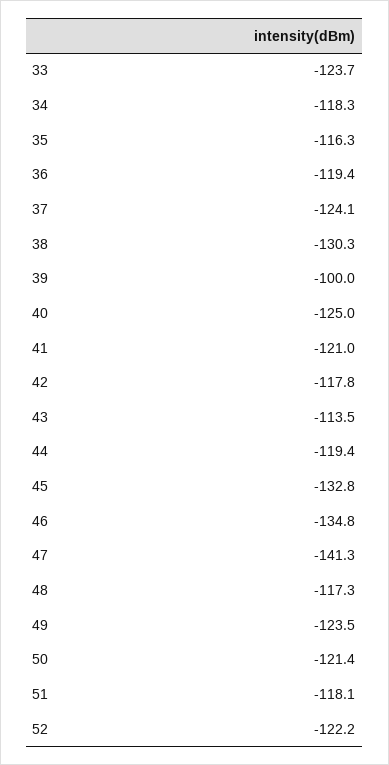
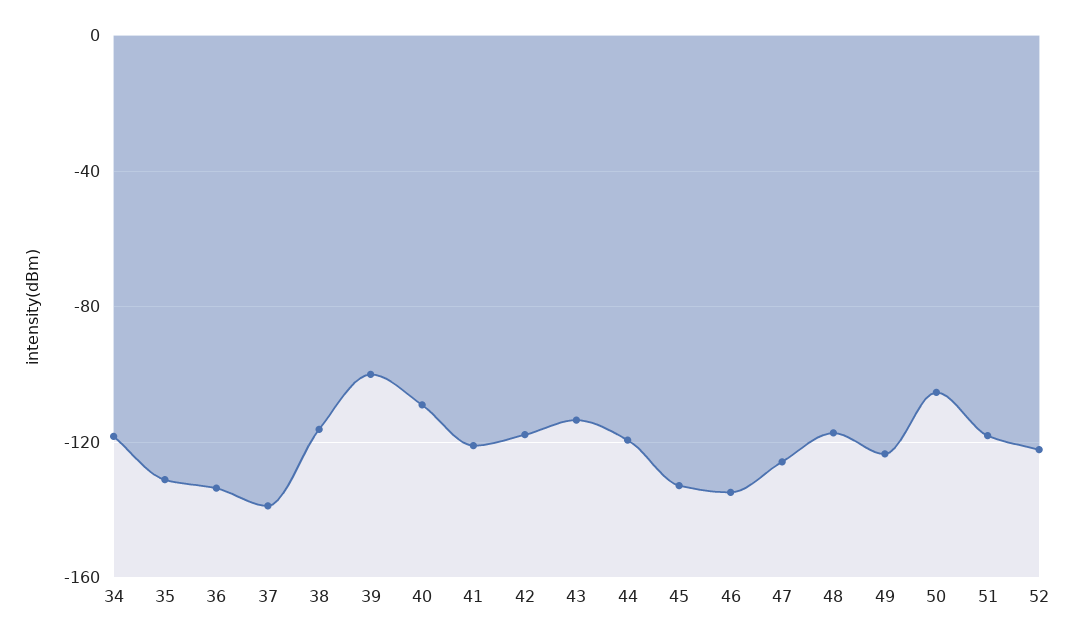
  {
-   "33": -123.7,
    "34": -118.3,
-   "35": -116.3,
+   "35": -130,
-   "36": -119.4,
+   "36": -135,
-   "37": -124.1,
+   "37": -140,
-   "38": -130.3,
+   "38": -115,
    "39": -100,
-   "40": -125,
+   "40": -110,
    "41": -121,
    "42": -117.8,
    "43": -113.5,
    "44": -119.4,
    "45": -132.8,
    "46": -134.8,
-   "47": -141.3,
+   "47": -125,
    "48": -117.3,
    "49": -123.5,
-   "50": -121.4,
+   "50": -105,
    "51": -118.1,
    "52": -122.2
  }

